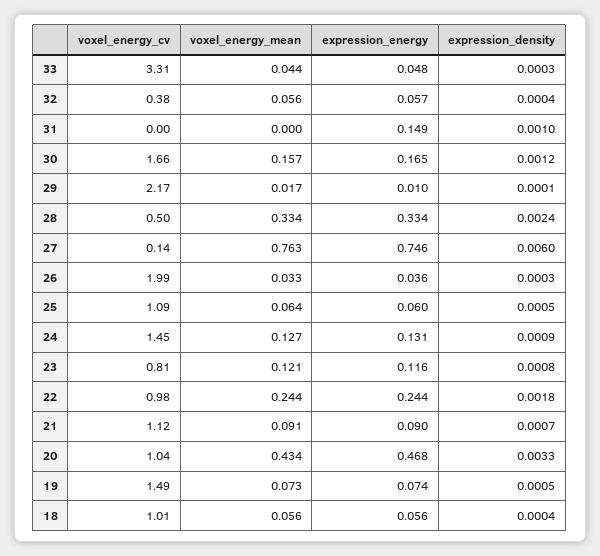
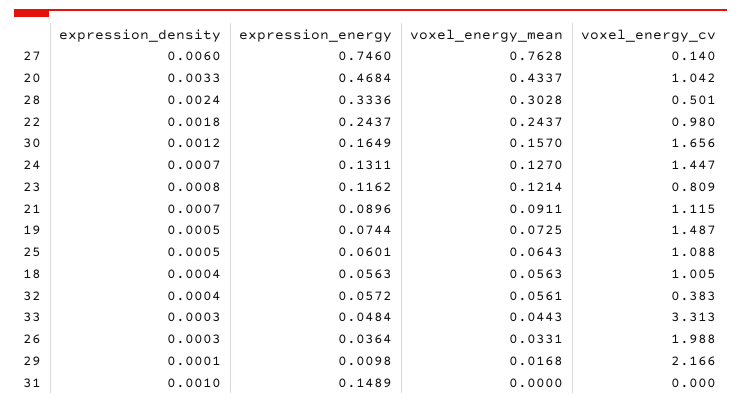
  {
    "voxel_energy_cv": {
      "33": 3.313,
      "32": 0.383,
      "31": 0,
      "30": 1.656,
      "29": 2.166,
      "28": 0.501,
      "27": 0.14,
      "26": 1.988,
      "25": 1.088,
      "24": 1.447,
      "23": 0.809,
      "22": 0.98,
      "21": 1.115,
      "20": 1.042,
      "19": 1.487,
      "18": 1.005
    },
    "voxel_energy_mean": {
      "33": 0.0443,
      "32": 0.0561,
      "31": 0,
      "30": 0.157,
      "29": 0.0168,
-     "28": 0.334,
+     "28": 0.3028,
      "27": 0.7628,
      "26": 0.0331,
      "25": 0.0643,
      "24": 0.127,
      "23": 0.1214,
      "22": 0.2437,
      "21": 0.0911,
      "20": 0.4337,
      "19": 0.0725,
      "18": 0.0563
    },
    "expression_energy": {
      "33": 0.0484,
      "32": 0.0572,
      "31": 0.1489,
      "30": 0.1649,
      "29": 0.0098,
      "28": 0.3336,
      "27": 0.746,
      "26": 0.0364,
      "25": 0.0601,
      "24": 0.1311,
      "23": 0.1162,
      "22": 0.2437,
      "21": 0.0896,
      "20": 0.4684,
      "19": 0.0744,
      "18": 0.0563
    },
    "expression_density": {
      "33": 0.0003,
      "32": 0.0004,
      "31": 0.001,
      "30": 0.0012,
      "29": 0.0001,
      "28": 0.0024,
      "27": 0.006,
      "26": 0.0003,
      "25": 0.0005,
-     "24": 0.0009,
+     "24": 0.0007,
      "23": 0.0008,
      "22": 0.0018,
      "21": 0.0007,
      "20": 0.0033,
      "19": 0.0005,
      "18": 0.0004
    }
  }

